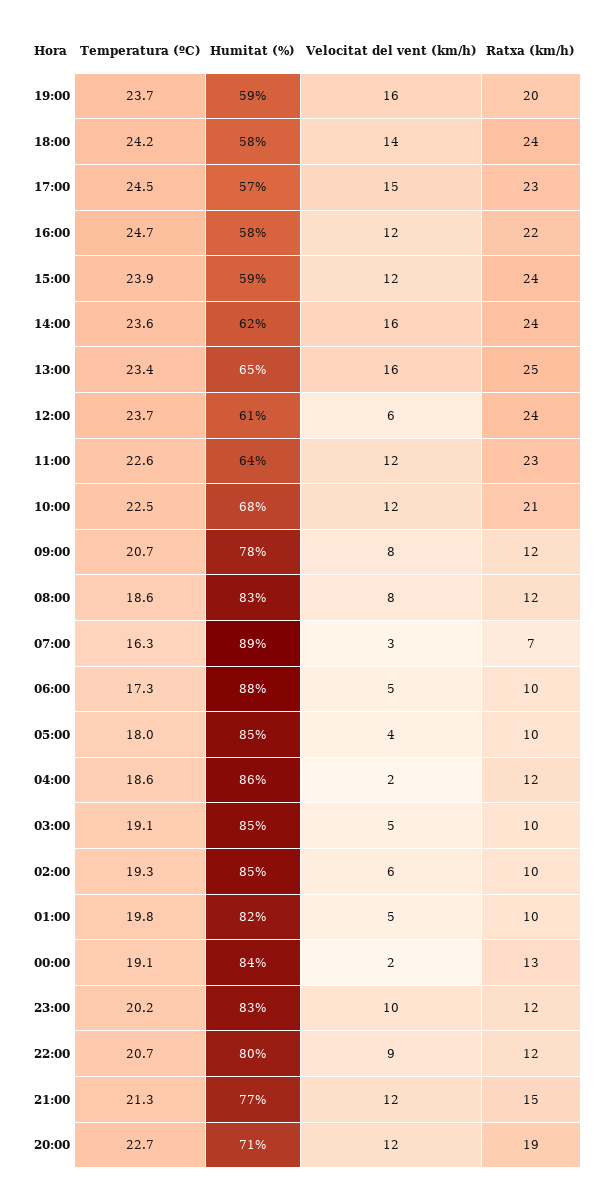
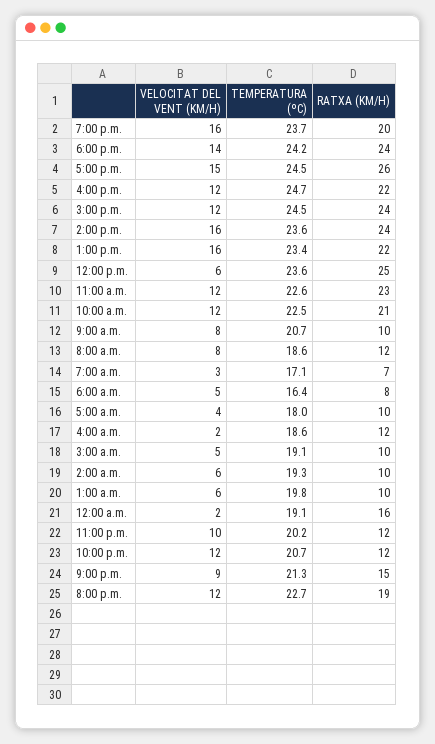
  {
    "Temperatura (ºC)": {
      "19:00": 23.7,
      "18:00": 24.2,
      "17:00": 24.5,
      "16:00": 24.7,
-     "15:00": 23.9,
+     "15:00": 24.5,
      "14:00": 23.6,
      "13:00": 23.4,
-     "12:00": 23.7,
+     "12:00": 23.6,
      "11:00": 22.6,
      "10:00": 22.5,
      "09:00": 20.7,
      "08:00": 18.6,
-     "07:00": 16.3,
+     "07:00": 17.1,
-     "06:00": 17.3,
+     "06:00": 16.4,
      "05:00": 18,
      "04:00": 18.6,
      "03:00": 19.1,
      "02:00": 19.3,
      "01:00": 19.8,
      "00:00": 19.1,
      "23:00": 20.2,
      "22:00": 20.7,
      "21:00": 21.3,
      "20:00": 22.7
    },
-   "Humitat (%)": {
-     "19:00": 59,
-     "18:00": 58,
-     "17:00": 57,
-     "16:00": 58,
-     "15:00": 59,
-     "14:00": 62,
-     "13:00": 65,
-     "12:00": 61,
-     "11:00": 64,
-     "10:00": 68,
-     "09:00": 78,
-     "08:00": 83,
-     "07:00": 89,
-     "06:00": 88,
-     "05:00": 85,
-     "04:00": 86,
-     "03:00": 85,
-     "02:00": 85,
-     "01:00": 82,
-     "00:00": 84,
-     "23:00": 83,
-     "22:00": 80,
-     "21:00": 77,
-     "20:00": 71
-   },
    "Velocitat del vent (km/h)": {
      "19:00": 16,
      "18:00": 14,
      "17:00": 15,
      "16:00": 12,
      "15:00": 12,
      "14:00": 16,
      "13:00": 16,
      "12:00": 6,
      "11:00": 12,
      "10:00": 12,
      "09:00": 8,
      "08:00": 8,
      "07:00": 3,
      "06:00": 5,
      "05:00": 4,
      "04:00": 2,
      "03:00": 5,
      "02:00": 6,
-     "01:00": 5,
+     "01:00": 6,
      "00:00": 2,
      "23:00": 10,
-     "22:00": 9,
+     "22:00": 12,
-     "21:00": 12,
+     "21:00": 9,
      "20:00": 12
    },
    "Ratxa (km/h)": {
      "19:00": 20,
      "18:00": 24,
-     "17:00": 23,
+     "17:00": 26,
      "16:00": 22,
      "15:00": 24,
      "14:00": 24,
-     "13:00": 25,
+     "13:00": 22,
-     "12:00": 24,
+     "12:00": 25,
      "11:00": 23,
      "10:00": 21,
-     "09:00": 12,
+     "09:00": 10,
      "08:00": 12,
      "07:00": 7,
-     "06:00": 10,
+     "06:00": 8,
      "05:00": 10,
      "04:00": 12,
      "03:00": 10,
      "02:00": 10,
      "01:00": 10,
-     "00:00": 13,
+     "00:00": 16,
      "23:00": 12,
      "22:00": 12,
      "21:00": 15,
      "20:00": 19
    }
  }

